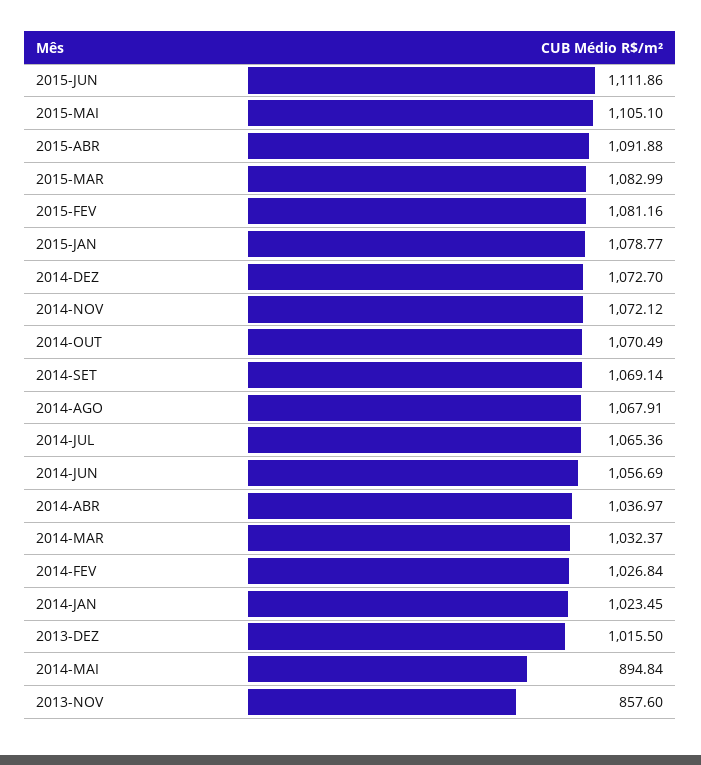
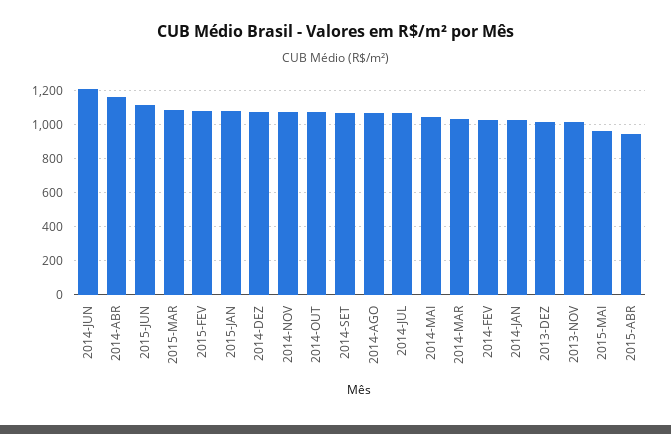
  {
    "2015-JUN": 1111.86,
-   "2015-MAI": 1105.1,
+   "2015-MAI": 950,
-   "2015-ABR": 1091.88,
+   "2015-ABR": 950,
    "2015-MAR": 1082.99,
    "2015-FEV": 1081.16,
    "2015-JAN": 1078.77,
    "2014-DEZ": 1072.7,
    "2014-NOV": 1072.12,
    "2014-OUT": 1070.49,
    "2014-SET": 1069.14,
    "2014-AGO": 1067.91,
    "2014-JUL": 1065.36,
-   "2014-JUN": 1056.69,
+   "2014-JUN": 1200,
-   "2014-ABR": 1036.97,
+   "2014-ABR": 1150,
    "2014-MAR": 1032.37,
    "2014-FEV": 1026.84,
    "2014-JAN": 1023.45,
    "2013-DEZ": 1015.5,
-   "2014-MAI": 894.84,
+   "2014-MAI": 1050,
-   "2013-NOV": 857.6
+   "2013-NOV": 1000
  }

